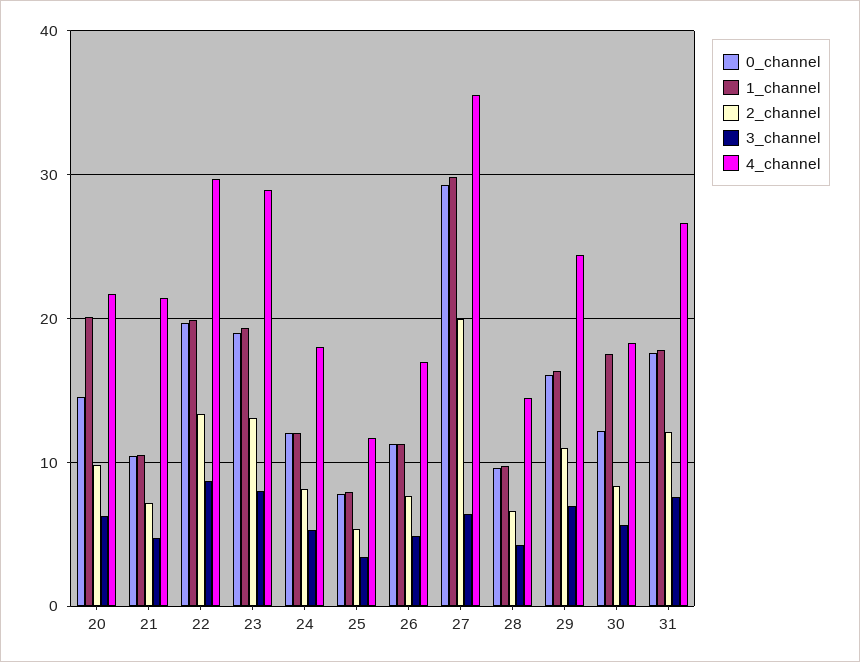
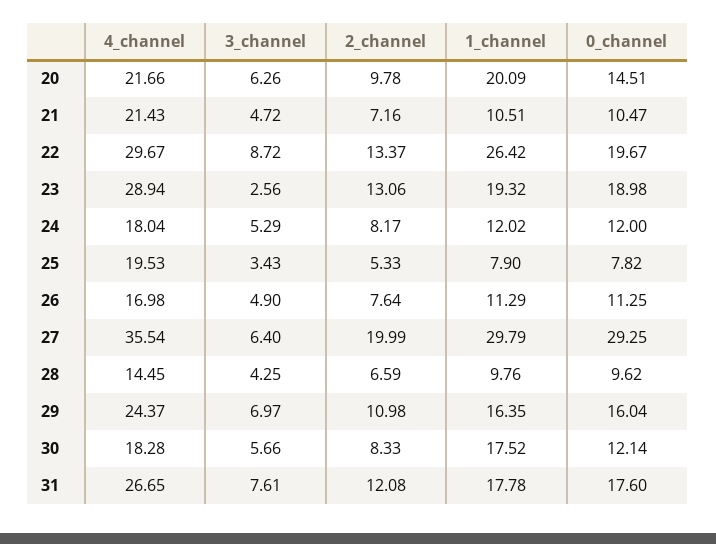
  {
    "0_channel": {
      "20": 14.51,
      "21": 10.47,
      "22": 19.67,
      "23": 18.98,
      "24": 12,
      "25": 7.82,
      "26": 11.25,
      "27": 29.25,
      "28": 9.62,
      "29": 16.04,
      "30": 12.14,
      "31": 17.6
    },
    "1_channel": {
      "20": 20.09,
      "21": 10.51,
-     "22": 20,
+     "22": 26.42,
      "23": 19.32,
      "24": 12.02,
      "25": 7.9,
      "26": 11.29,
      "27": 29.79,
      "28": 9.76,
      "29": 16.35,
      "30": 17.52,
      "31": 17.78
    },
    "2_channel": {
      "20": 9.78,
      "21": 7.16,
      "22": 13.37,
      "23": 13.06,
      "24": 8.17,
      "25": 5.33,
      "26": 7.64,
      "27": 19.99,
      "28": 6.59,
      "29": 10.98,
      "30": 8.33,
      "31": 12.08
    },
    "3_channel": {
      "20": 6.26,
      "21": 4.72,
      "22": 8.72,
-     "23": 8,
+     "23": 2.56,
      "24": 5.29,
      "25": 3.43,
      "26": 4.9,
      "27": 6.4,
      "28": 4.25,
      "29": 6.97,
      "30": 5.66,
      "31": 7.61
    },
    "4_channel": {
      "20": 21.66,
      "21": 21.43,
      "22": 29.67,
      "23": 28.94,
      "24": 18.04,
-     "25": 12,
+     "25": 19.53,
      "26": 16.98,
      "27": 35.54,
      "28": 14.45,
      "29": 24.37,
      "30": 18.28,
      "31": 26.65
    }
  }

